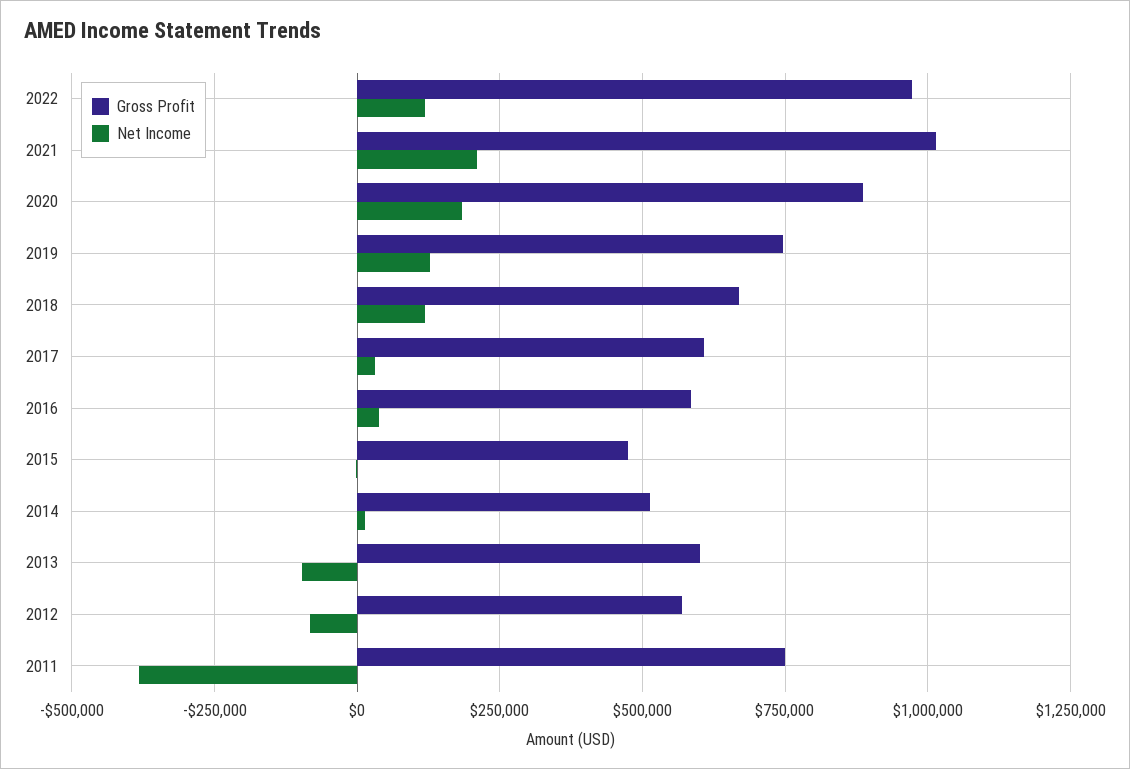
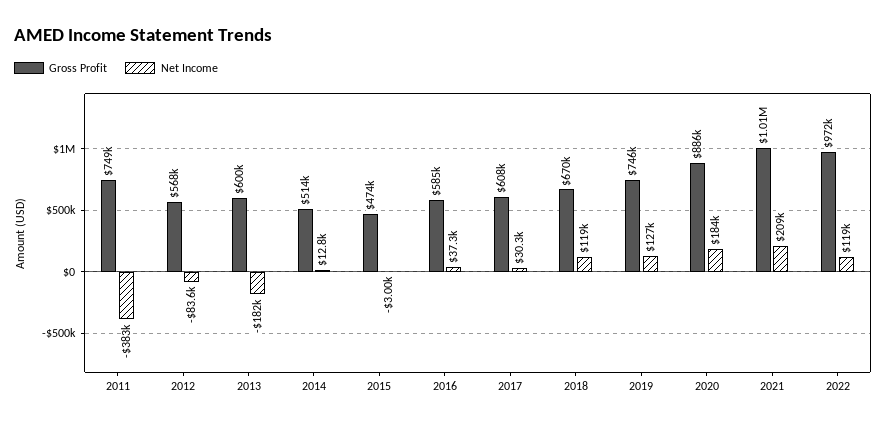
  {
    "Gross Profit": {
      "2022": 972000,
      "2021": 1010000,
      "2020": 886000,
      "2019": 746000,
      "2018": 670000,
      "2017": 608000,
      "2016": 585000,
      "2015": 474000,
      "2014": 514000,
      "2013": 600000,
      "2012": 568000,
      "2011": 749000
    },
    "Net Income": {
      "2022": 119000,
      "2021": 209000,
      "2020": 184000,
      "2019": 127000,
      "2018": 119000,
      "2017": 30300,
      "2016": 37300,
      "2015": -3000,
      "2014": 12800,
-     "2013": -100000,
+     "2013": -182000,
      "2012": -83600,
      "2011": -383000
    }
  }

